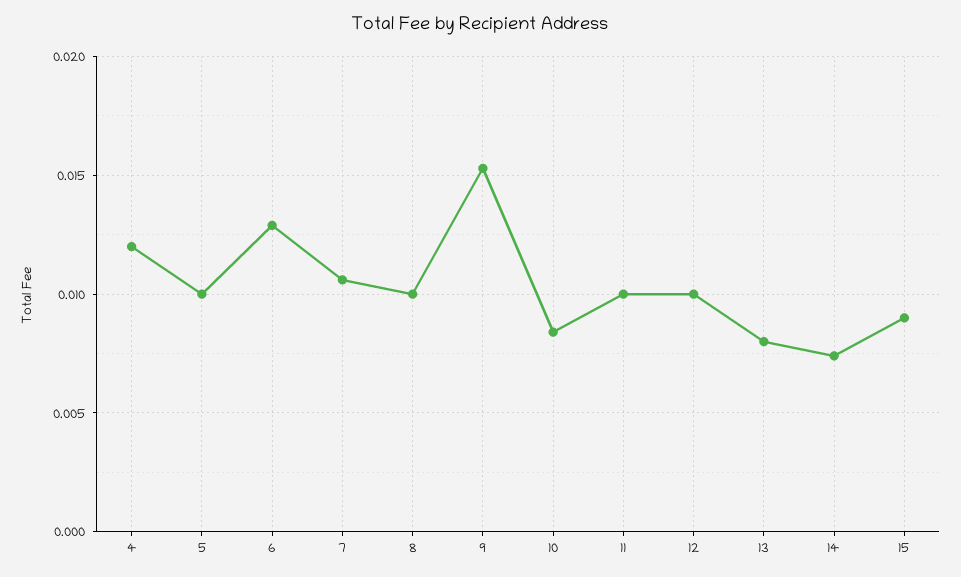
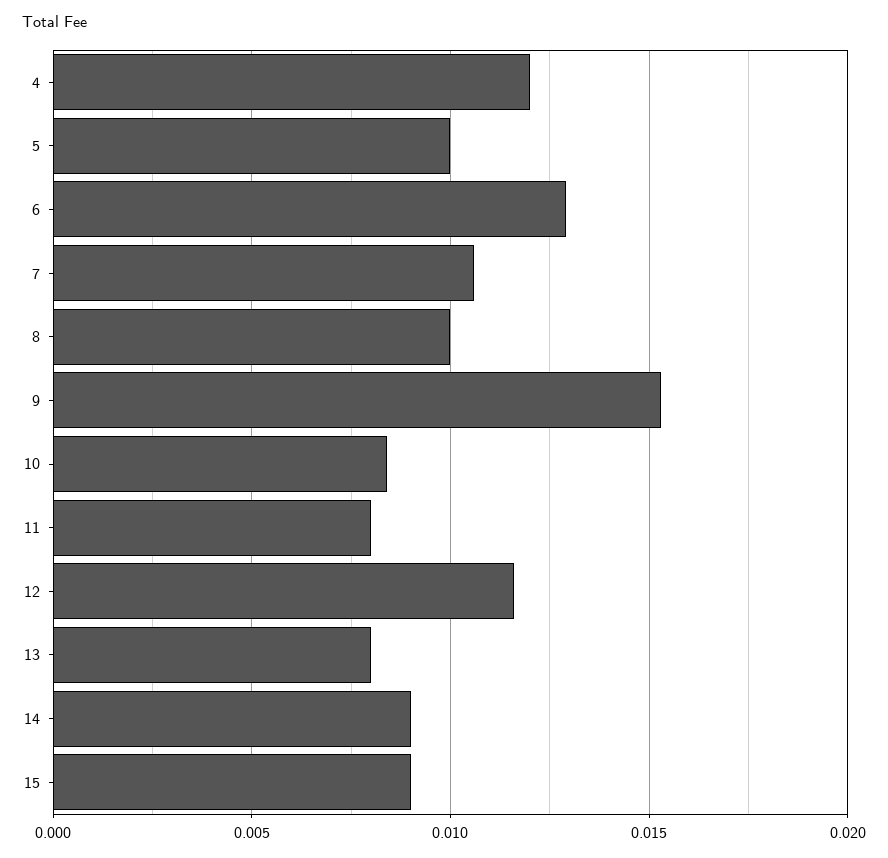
  {
    "4": 0.012,
    "5": 0.01,
    "6": 0.013,
    "7": 0.0105,
    "8": 0.01,
    "9": 0.0155,
    "10": 0.0085,
-   "11": 0.01,
+   "11": 0.008,
-   "12": 0.01,
+   "12": 0.0115,
    "13": 0.008,
-   "14": 0.0075,
+   "14": 0.009,
    "15": 0.009
  }

